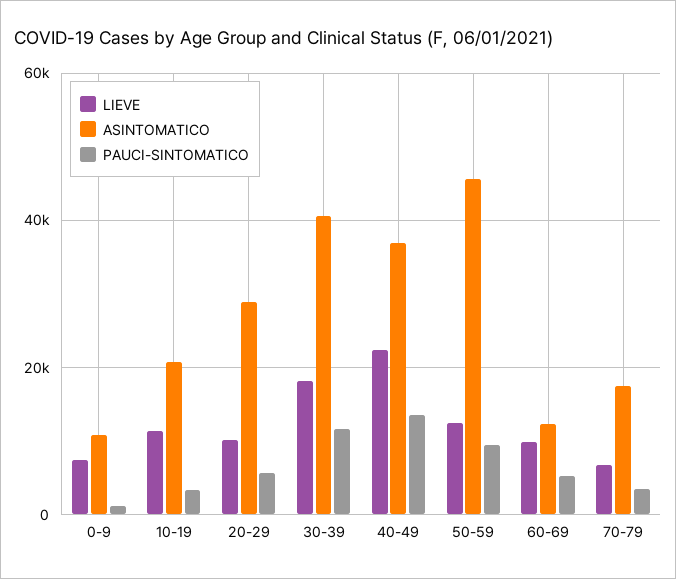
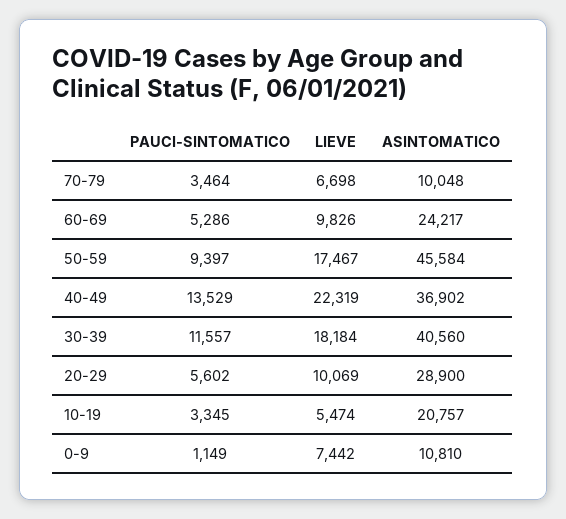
  {
    "LIEVE": {
      "0-9": 7442,
-     "10-19": 12000,
+     "10-19": 5474,
      "20-29": 10069,
      "30-39": 18184,
      "40-49": 22319,
-     "50-59": 12000,
+     "50-59": 17467,
      "60-69": 9826,
      "70-79": 6698
    },
    "ASINTOMATICO": {
      "0-9": 10810,
      "10-19": 20757,
      "20-29": 28900,
      "30-39": 40560,
      "40-49": 36902,
      "50-59": 45584,
-     "60-69": 12000,
+     "60-69": 24217,
-     "70-79": 18000
+     "70-79": 10048
    },
    "PAUCI-SINTOMATICO": {
      "0-9": 1149,
      "10-19": 3345,
      "20-29": 5602,
      "30-39": 11557,
      "40-49": 13529,
      "50-59": 9397,
      "60-69": 5286,
      "70-79": 3464
    }
  }

